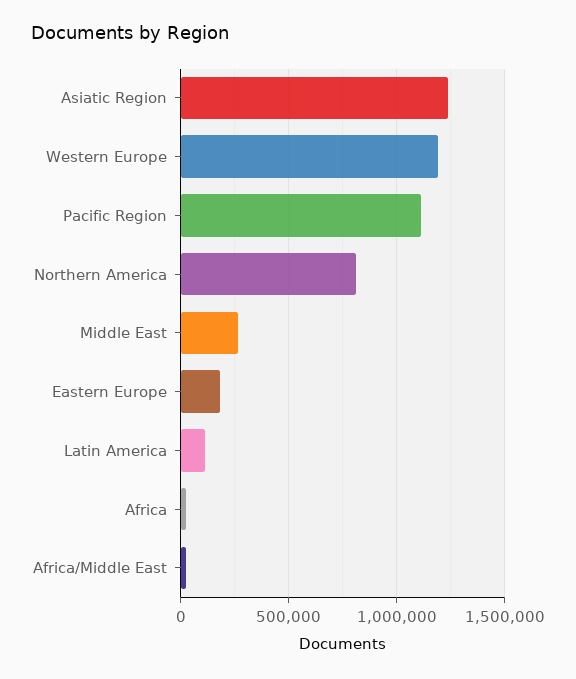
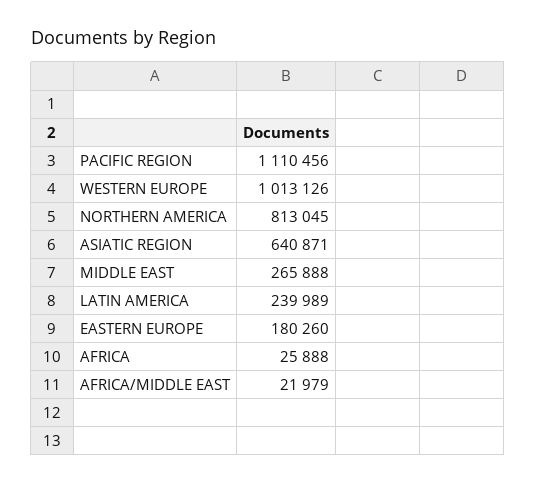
  {
-   "Asiatic Region": 1250000,
+   "Asiatic Region": 640871,
-   "Western Europe": 1200000,
+   "Western Europe": 1013126,
    "Pacific Region": 1110456,
    "Northern America": 813045,
    "Middle East": 265888,
    "Eastern Europe": 180260,
-   "Latin America": 100000,
+   "Latin America": 239989,
    "Africa": 25888,
    "Africa/Middle East": 21979
  }

